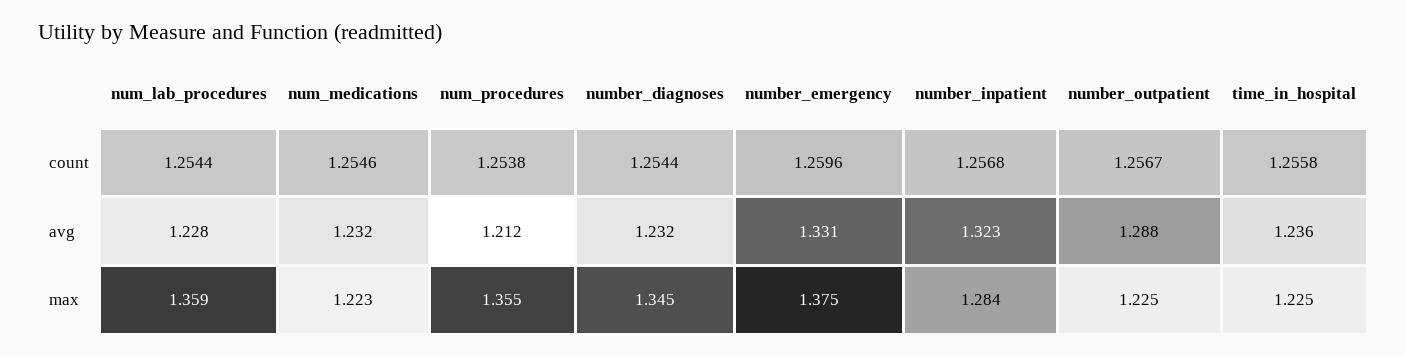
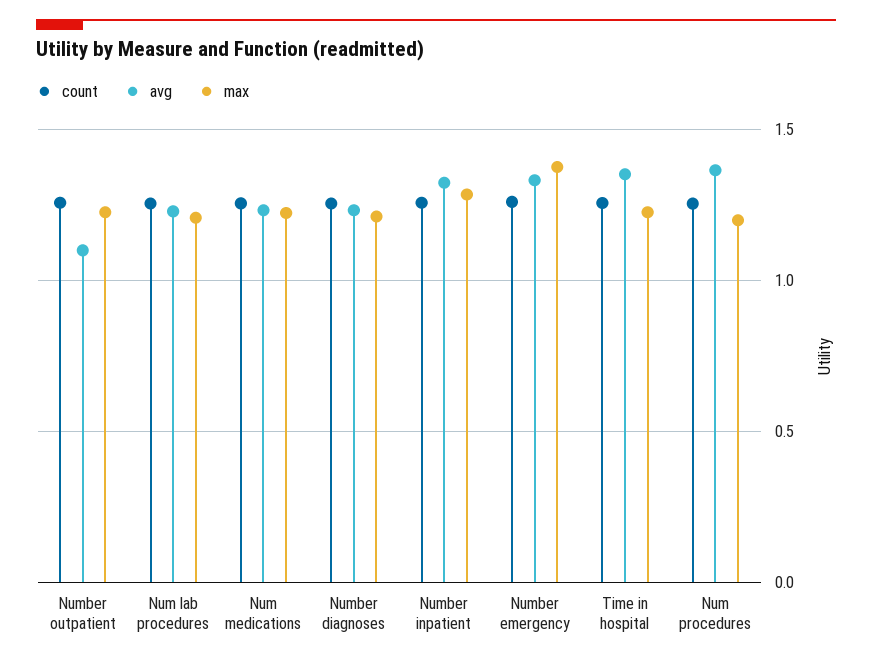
  {
    "count": {
      "num_lab_procedures": 1.2544,
      "num_medications": 1.2546,
      "num_procedures": 1.2538,
      "number_diagnoses": 1.2544,
      "number_emergency": 1.2596,
      "number_inpatient": 1.2568,
      "number_outpatient": 1.2567,
      "time_in_hospital": 1.2558
    },
    "avg": {
      "num_lab_procedures": 1.228,
      "num_medications": 1.232,
-     "num_procedures": 1.212,
+     "num_procedures": 1.35,
      "number_diagnoses": 1.232,
      "number_emergency": 1.331,
      "number_inpatient": 1.323,
-     "number_outpatient": 1.288,
+     "number_outpatient": 1.1,
-     "time_in_hospital": 1.236
+     "time_in_hospital": 1.35
    },
    "max": {
-     "num_lab_procedures": 1.359,
+     "num_lab_procedures": 1.2,
      "num_medications": 1.223,
-     "num_procedures": 1.355,
+     "num_procedures": 1.2,
-     "number_diagnoses": 1.345,
+     "number_diagnoses": 1.2,
      "number_emergency": 1.375,
      "number_inpatient": 1.284,
      "number_outpatient": 1.225,
      "time_in_hospital": 1.225
    }
  }

